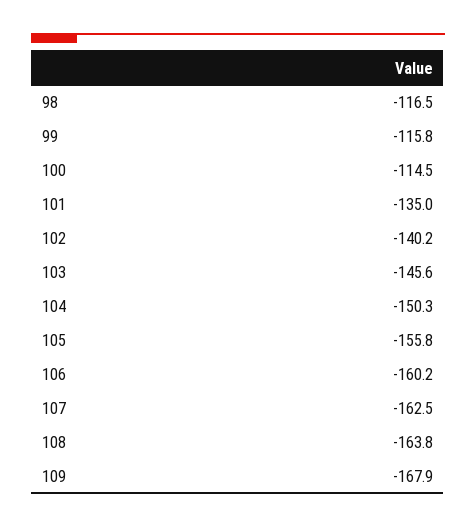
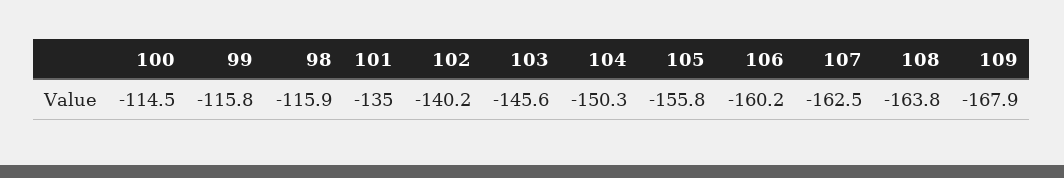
  {
-   "98": -116.5,
+   "98": -115.9,
    "99": -115.8,
    "100": -114.5,
    "101": -135,
    "102": -140.2,
    "103": -145.6,
    "104": -150.3,
    "105": -155.8,
    "106": -160.2,
    "107": -162.5,
    "108": -163.8,
    "109": -167.9
  }

